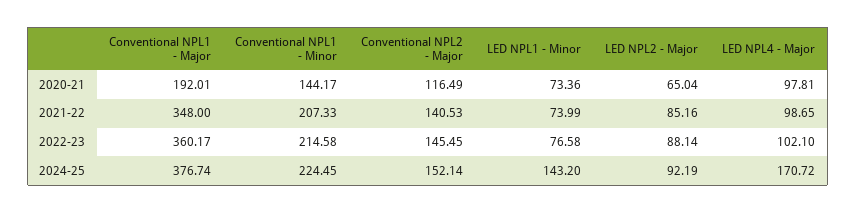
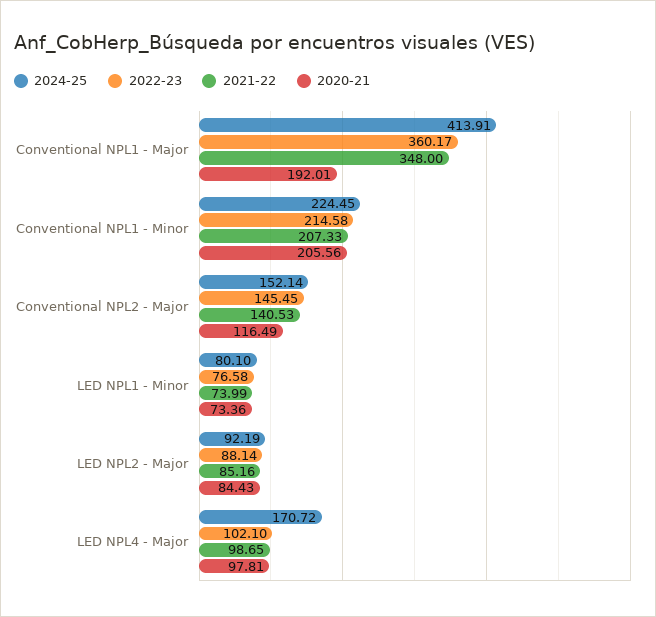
  {
    "2020-21": {
      "Conventional NPL1 - Major": 192.01,
-     "Conventional NPL1 - Minor": 144.17,
+     "Conventional NPL1 - Minor": 205.56,
      "Conventional NPL2 - Major": 116.49,
      "LED NPL1 - Minor": 73.36,
-     "LED NPL2 - Major": 65.04,
+     "LED NPL2 - Major": 84.43,
      "LED NPL4 - Major": 97.81
    },
    "2021-22": {
      "Conventional NPL1 - Major": 348,
      "Conventional NPL1 - Minor": 207.33,
      "Conventional NPL2 - Major": 140.53,
      "LED NPL1 - Minor": 73.99,
      "LED NPL2 - Major": 85.16,
      "LED NPL4 - Major": 98.65
    },
    "2022-23": {
      "Conventional NPL1 - Major": 360.17,
      "Conventional NPL1 - Minor": 214.58,
      "Conventional NPL2 - Major": 145.45,
      "LED NPL1 - Minor": 76.58,
      "LED NPL2 - Major": 88.14,
      "LED NPL4 - Major": 102.1
    },
    "2024-25": {
-     "Conventional NPL1 - Major": 376.74,
+     "Conventional NPL1 - Major": 413.91,
      "Conventional NPL1 - Minor": 224.45,
      "Conventional NPL2 - Major": 152.14,
-     "LED NPL1 - Minor": 143.2,
+     "LED NPL1 - Minor": 80.1,
      "LED NPL2 - Major": 92.19,
      "LED NPL4 - Major": 170.72
    }
  }

